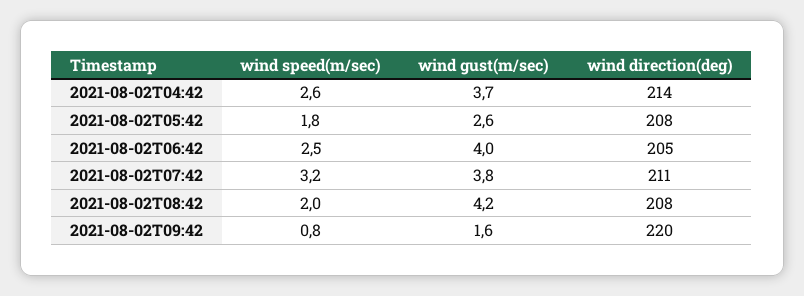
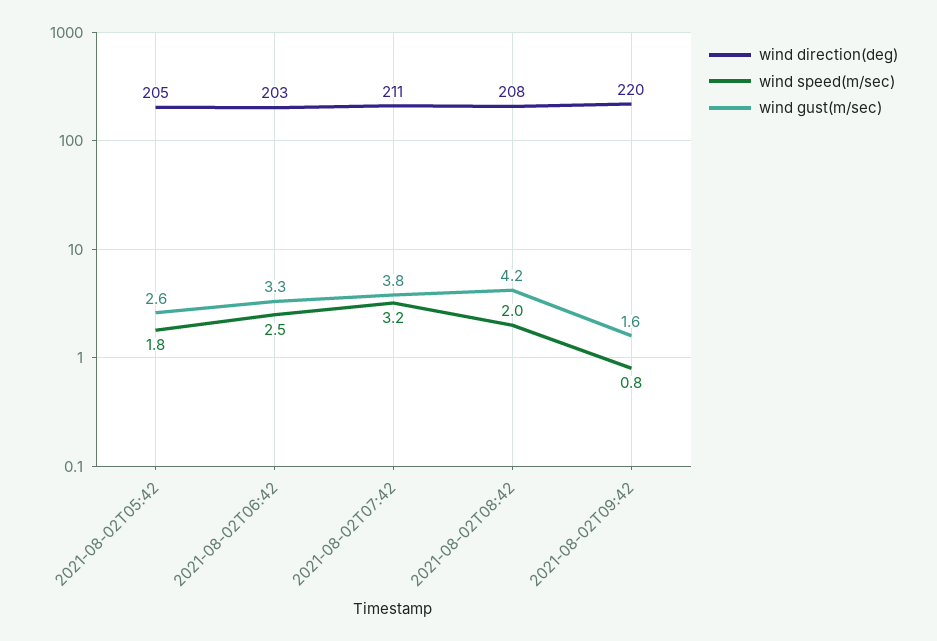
  {
    "wind speed(m/sec)": {
-     "2021-08-02T04:42": 2.6,
      "2021-08-02T05:42": 1.8,
      "2021-08-02T06:42": 2.5,
      "2021-08-02T07:42": 3.2,
      "2021-08-02T08:42": 2,
      "2021-08-02T09:42": 0.8
    },
    "wind gust(m/sec)": {
-     "2021-08-02T04:42": 3.7,
      "2021-08-02T05:42": 2.6,
-     "2021-08-02T06:42": 4,
+     "2021-08-02T06:42": 3.3,
      "2021-08-02T07:42": 3.8,
      "2021-08-02T08:42": 4.2,
      "2021-08-02T09:42": 1.6
    },
    "wind direction(deg)": {
-     "2021-08-02T04:42": 214,
-     "2021-08-02T05:42": 208,
+     "2021-08-02T05:42": 205,
-     "2021-08-02T06:42": 205,
+     "2021-08-02T06:42": 203,
      "2021-08-02T07:42": 211,
      "2021-08-02T08:42": 208,
      "2021-08-02T09:42": 220
    }
  }

